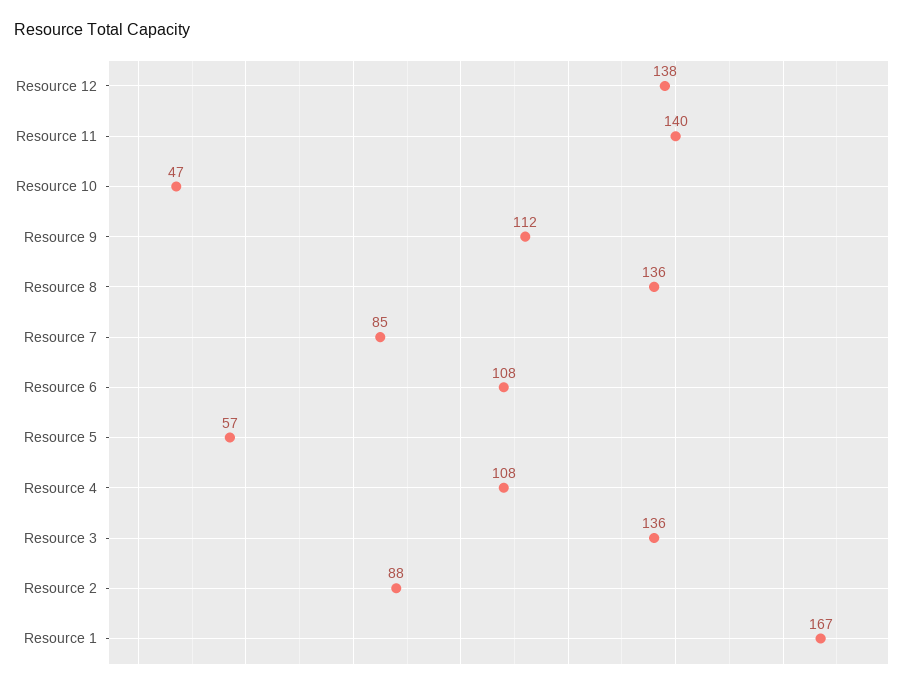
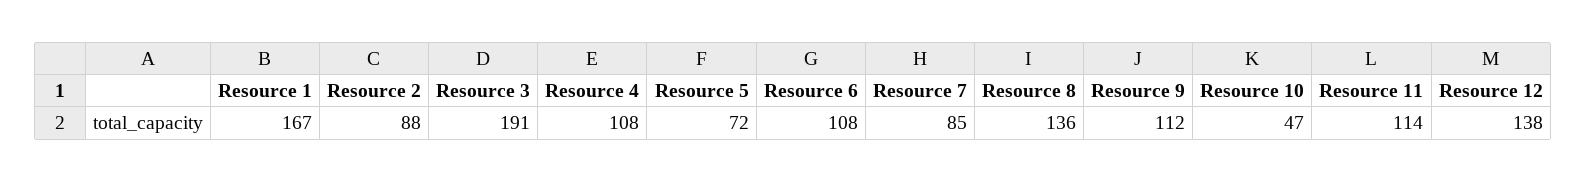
  {
    "Resource 12": 138,
-   "Resource 11": 140,
+   "Resource 11": 114,
    "Resource 10": 47,
    "Resource 9": 112,
    "Resource 8": 136,
    "Resource 7": 85,
    "Resource 6": 108,
-   "Resource 5": 57,
+   "Resource 5": 72,
    "Resource 4": 108,
-   "Resource 3": 136,
+   "Resource 3": 191,
    "Resource 2": 88,
    "Resource 1": 167
  }

